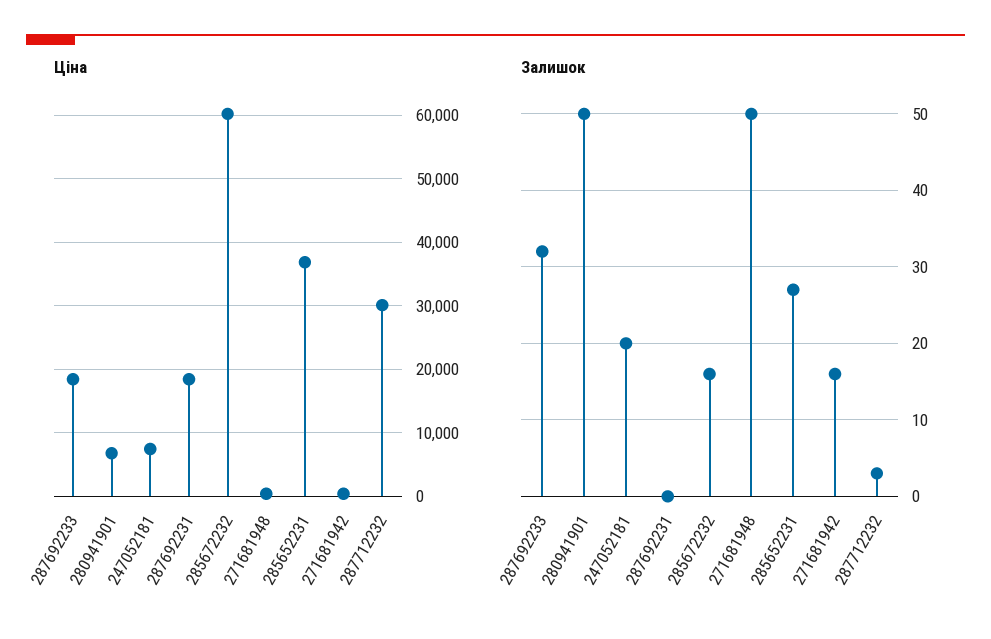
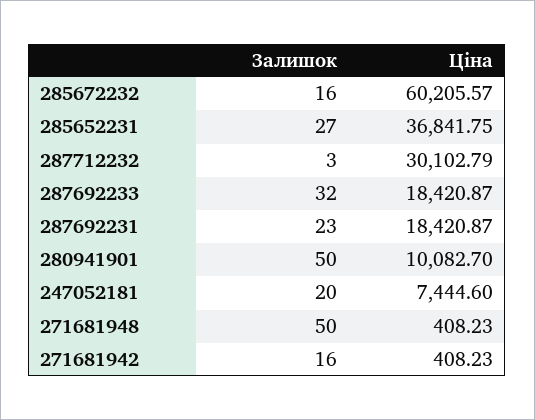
  {
    "Ціна": {
      "287692233": 18420.87,
-     "280941901": 7000,
+     "280941901": 10082.7,
      "247052181": 7444.6,
      "287692231": 18420.87,
      "285672232": 60205.57,
      "271681948": 408.23,
      "285652231": 36841.75,
      "271681942": 408.23,
      "287712232": 30102.79
    },
    "Залишок": {
      "287692233": 32,
      "280941901": 50,
      "247052181": 20,
-     "287692231": 0,
+     "287692231": 23,
      "285672232": 16,
      "271681948": 50,
      "285652231": 27,
      "271681942": 16,
      "287712232": 3
    }
  }

